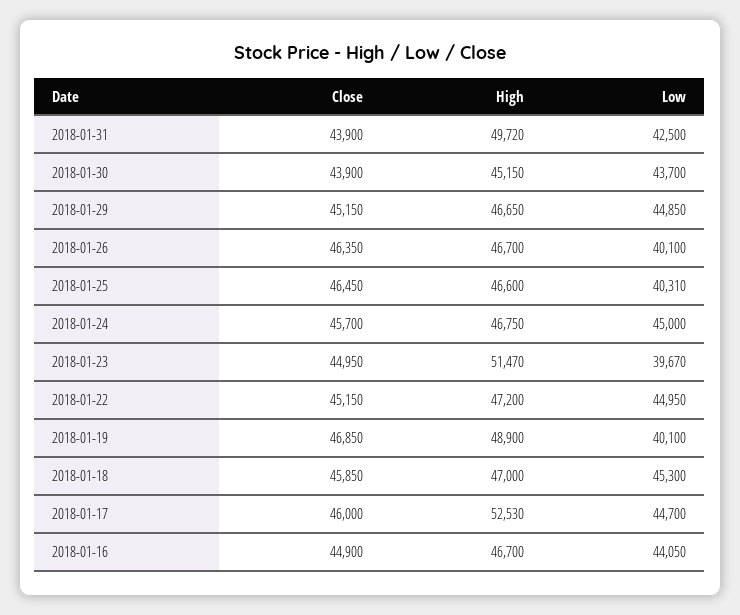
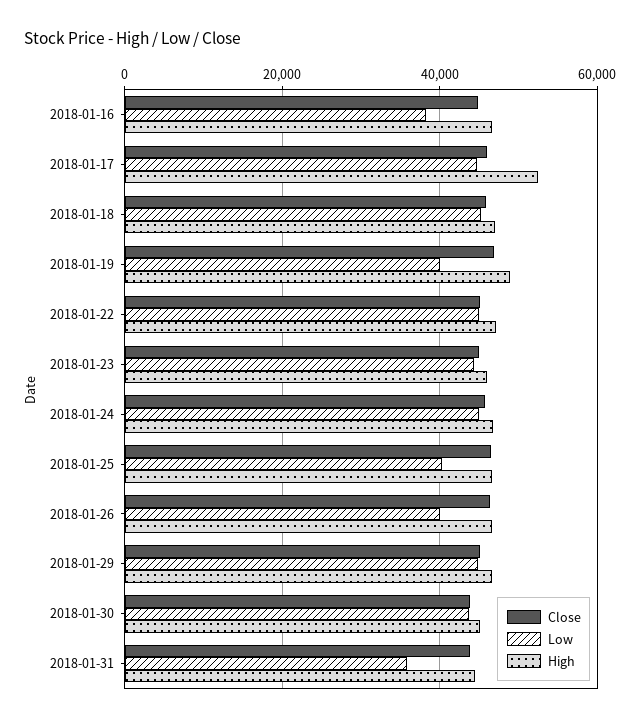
  {
    "Close": {
      "2018-01-31": 43900,
      "2018-01-30": 43900,
      "2018-01-29": 45150,
      "2018-01-26": 46350,
      "2018-01-25": 46450,
      "2018-01-24": 45700,
      "2018-01-23": 44950,
      "2018-01-22": 45150,
      "2018-01-19": 46850,
      "2018-01-18": 45850,
      "2018-01-17": 46000,
      "2018-01-16": 44900
    },
    "High": {
-     "2018-01-31": 49720,
+     "2018-01-31": 44000,
      "2018-01-30": 45150,
      "2018-01-29": 46650,
      "2018-01-26": 46700,
      "2018-01-25": 46600,
      "2018-01-24": 46750,
-     "2018-01-23": 51470,
+     "2018-01-23": 46000,
      "2018-01-22": 47200,
      "2018-01-19": 48900,
      "2018-01-18": 47000,
      "2018-01-17": 52530,
      "2018-01-16": 46700
    },
    "Low": {
-     "2018-01-31": 42500,
+     "2018-01-31": 36000,
      "2018-01-30": 43700,
      "2018-01-29": 44850,
      "2018-01-26": 40100,
      "2018-01-25": 40310,
      "2018-01-24": 45000,
-     "2018-01-23": 39670,
+     "2018-01-23": 44000,
      "2018-01-22": 44950,
      "2018-01-19": 40100,
      "2018-01-18": 45300,
      "2018-01-17": 44700,
-     "2018-01-16": 44050
+     "2018-01-16": 38000
    }
  }

